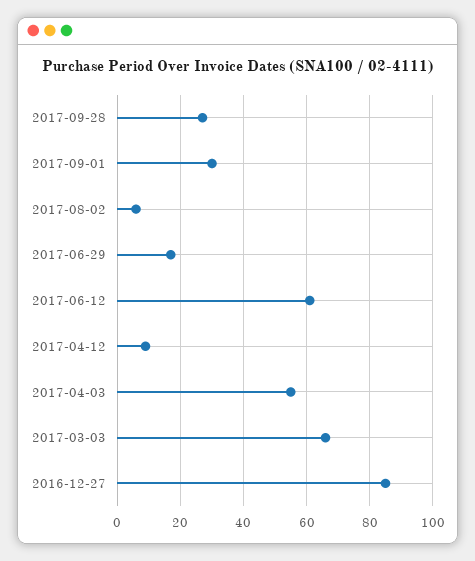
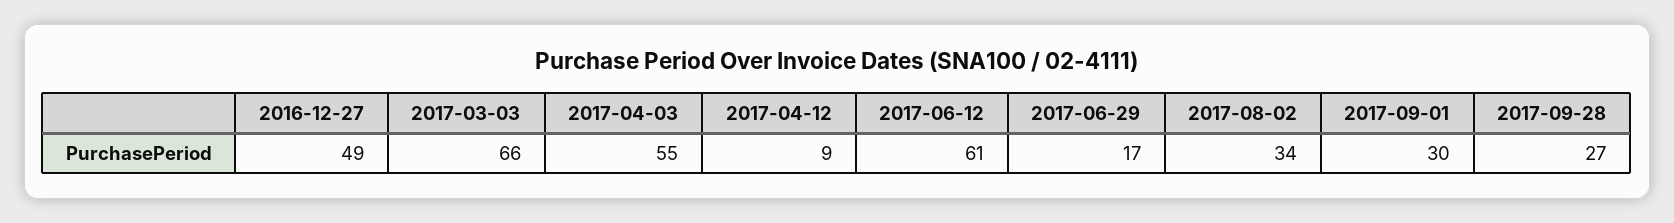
  {
    "2017-09-28": 27,
    "2017-09-01": 30,
-   "2017-08-02": 5,
+   "2017-08-02": 34,
    "2017-06-29": 17,
    "2017-06-12": 61,
    "2017-04-12": 9,
    "2017-04-03": 55,
    "2017-03-03": 66,
-   "2016-12-27": 85
+   "2016-12-27": 49
  }

